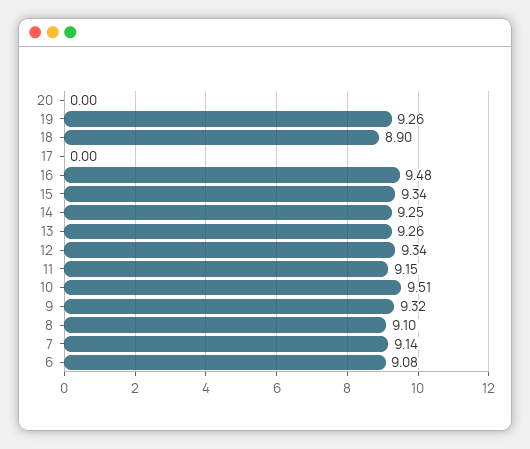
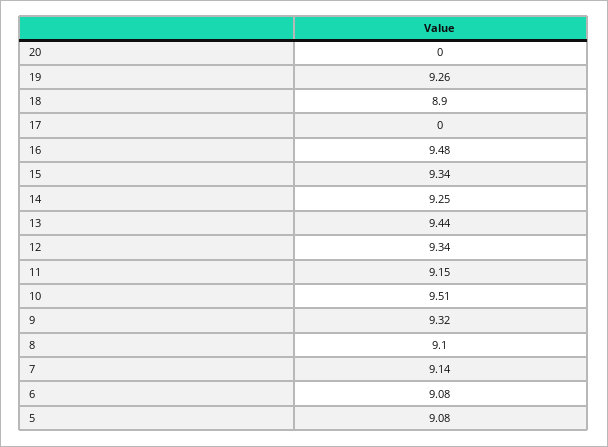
  {
    "20": 0,
    "19": 9.26,
    "18": 8.9,
    "17": 0,
    "16": 9.48,
    "15": 9.34,
    "14": 9.25,
-   "13": 9.26,
+   "13": 9.44,
    "12": 9.34,
    "11": 9.15,
    "10": 9.51,
    "9": 9.32,
    "8": 9.1,
    "7": 9.14,
-   "6": 9.08
+   "6": 9.08,
+   "5": 9.08
  }

